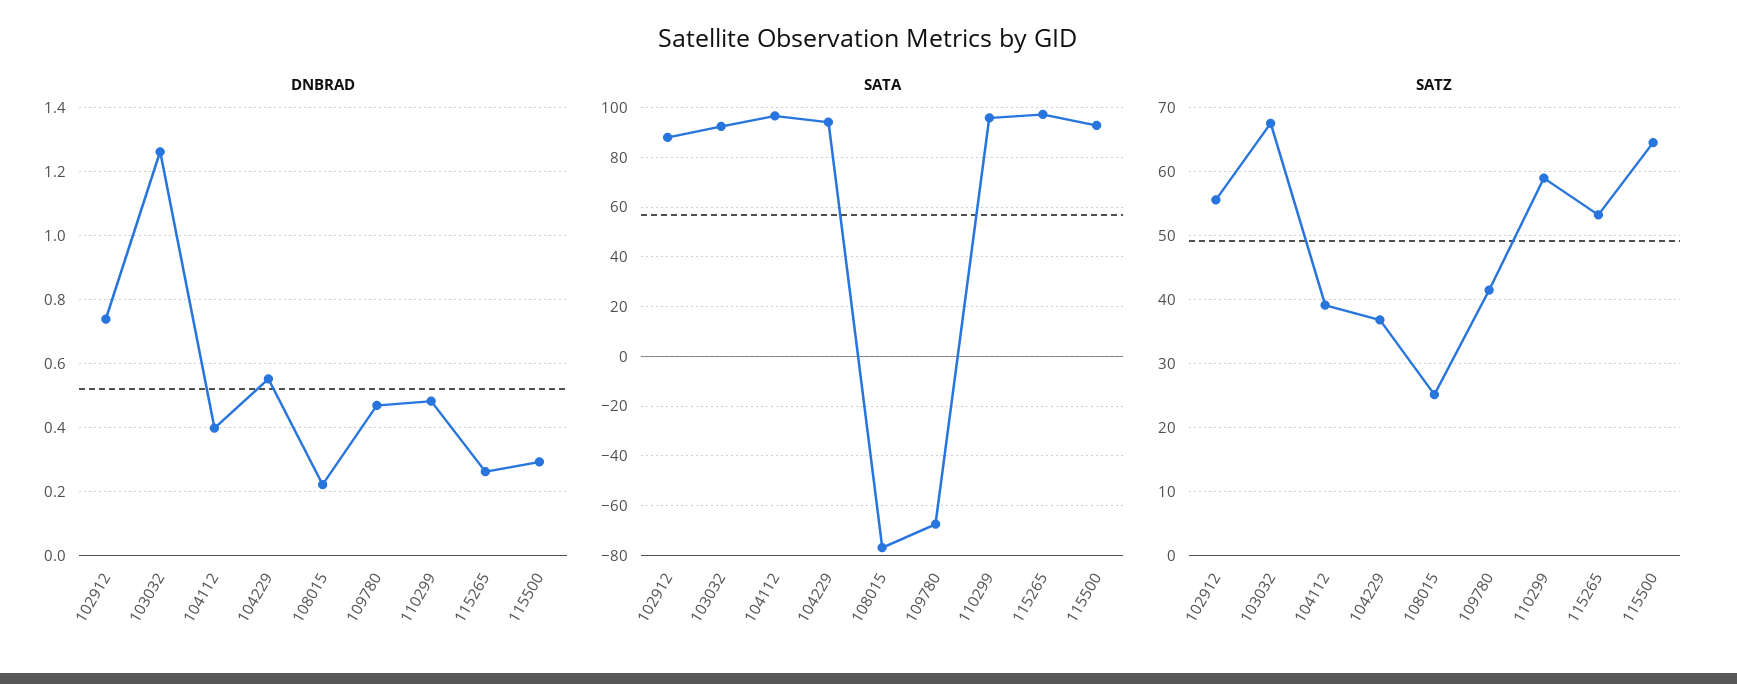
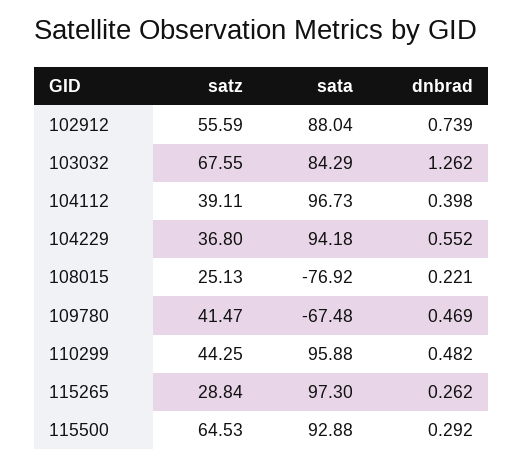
  {
    "DNBRAD": {
      "102912": 0.739,
      "103032": 1.262,
      "104112": 0.398,
      "104229": 0.552,
      "108015": 0.221,
      "109780": 0.469,
      "110299": 0.482,
      "115265": 0.262,
      "115500": 0.292
    },
    "SATA": {
      "102912": 88.04,
-     "103032": 92.5,
+     "103032": 84.29,
      "104112": 96.73,
      "104229": 94.18,
      "108015": -76.92,
      "109780": -67.48,
      "110299": 95.88,
      "115265": 97.3,
      "115500": 92.88
    },
    "SATZ": {
      "102912": 55.59,
      "103032": 67.55,
      "104112": 39.11,
      "104229": 36.8,
      "108015": 25.13,
      "109780": 41.47,
-     "110299": 59,
+     "110299": 44.25,
-     "115265": 53,
+     "115265": 28.84,
      "115500": 64.53
    }
  }

